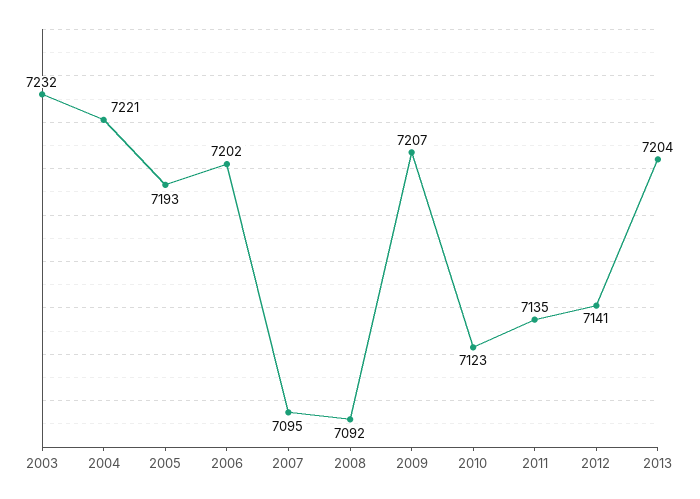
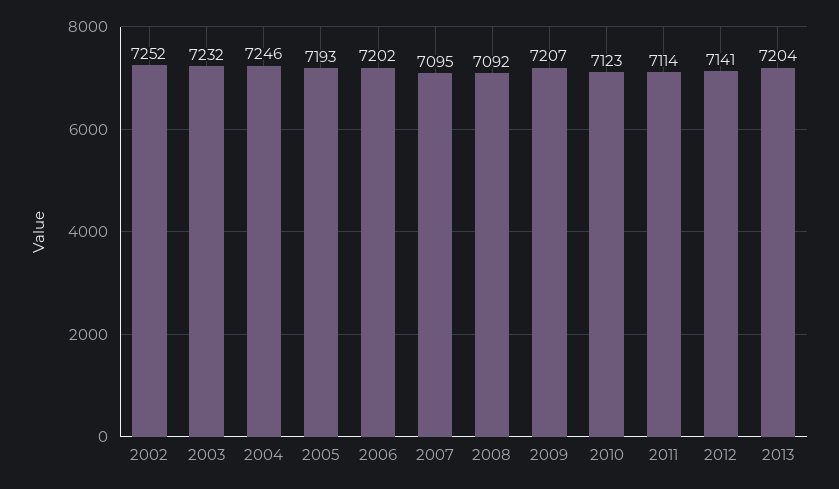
  {
    "2003": 7232,
-   "2004": 7221,
+   "2004": 7246,
    "2005": 7193,
    "2006": 7202,
    "2007": 7095,
    "2008": 7092,
    "2009": 7207,
    "2010": 7123,
-   "2011": 7135,
+   "2011": 7114,
    "2012": 7141,
-   "2013": 7204
+   "2013": 7204,
+   "2002": 7252
  }

